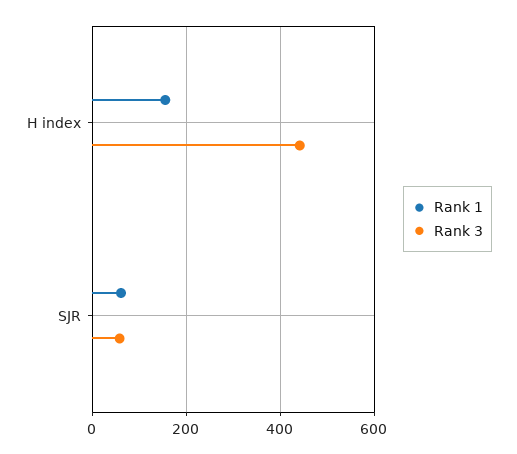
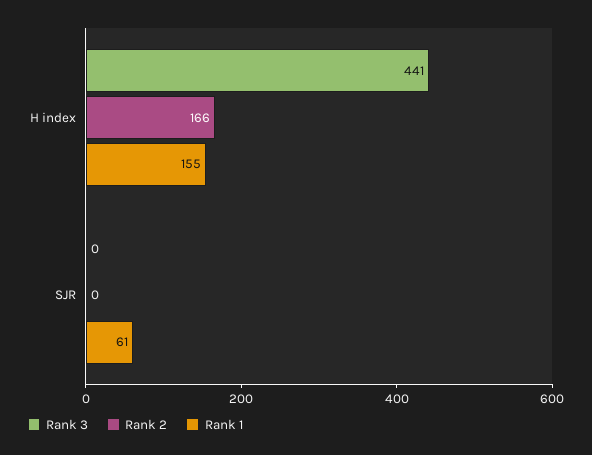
  {
    "Rank 1": {
      "H index": 155,
      "SJR": 61
    },
    "Rank 3": {
      "H index": 441,
-     "SJR": 60
+     "SJR": 0
-   }
+   },
+   "Rank 2": {
+     "H index": 166,
+     "SJR": 0
+   }
  }

